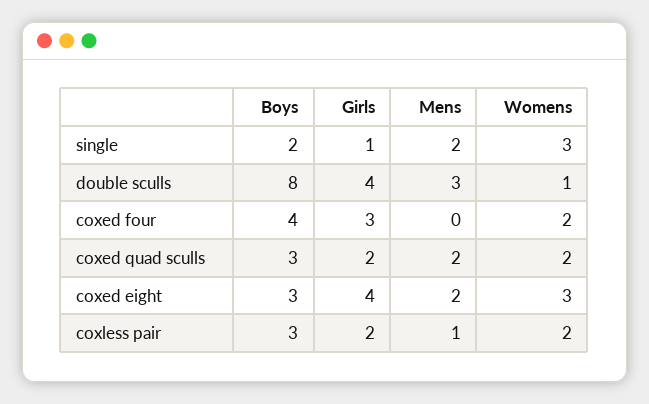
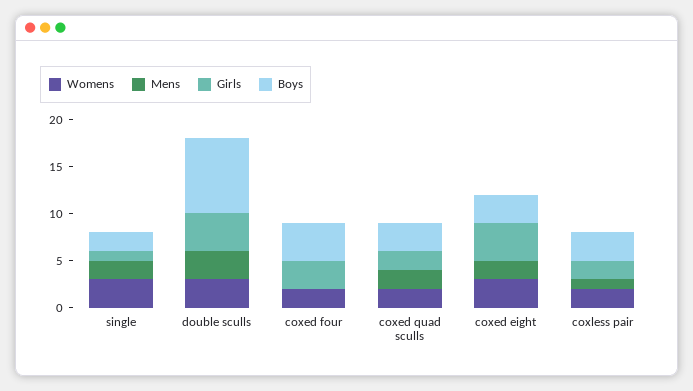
  {
    "Boys": {
      "single": 2,
      "double sculls": 8,
      "coxed four": 4,
      "coxed quad sculls": 3,
      "coxed eight": 3,
      "coxless pair": 3
    },
    "Girls": {
      "single": 1,
      "double sculls": 4,
      "coxed four": 3,
      "coxed quad sculls": 2,
      "coxed eight": 4,
      "coxless pair": 2
    },
    "Mens": {
      "single": 2,
      "double sculls": 3,
      "coxed four": 0,
      "coxed quad sculls": 2,
      "coxed eight": 2,
      "coxless pair": 1
    },
    "Womens": {
      "single": 3,
-     "double sculls": 1,
+     "double sculls": 3,
      "coxed four": 2,
      "coxed quad sculls": 2,
      "coxed eight": 3,
      "coxless pair": 2
    }
  }

